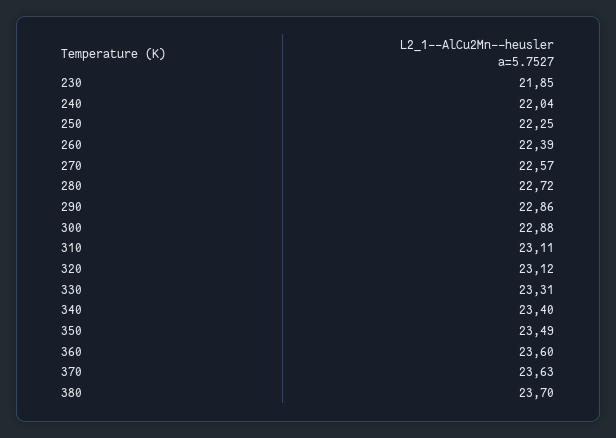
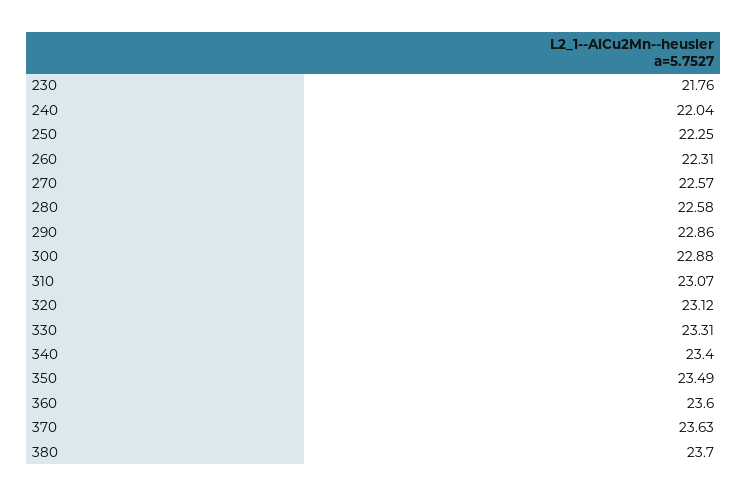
  {
-   "230": 21.85,
+   "230": 21.76,
    "240": 22.04,
    "250": 22.25,
-   "260": 22.39,
+   "260": 22.31,
    "270": 22.57,
-   "280": 22.72,
+   "280": 22.58,
    "290": 22.86,
    "300": 22.88,
-   "310": 23.11,
+   "310": 23.07,
    "320": 23.12,
    "330": 23.31,
    "340": 23.4,
    "350": 23.49,
    "360": 23.6,
    "370": 23.63,
    "380": 23.7
  }

